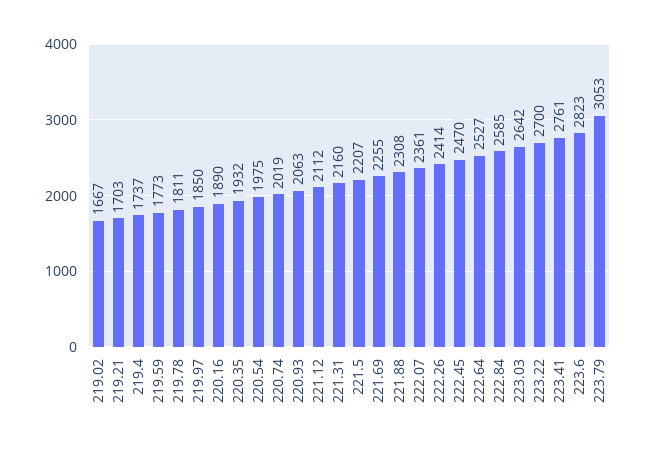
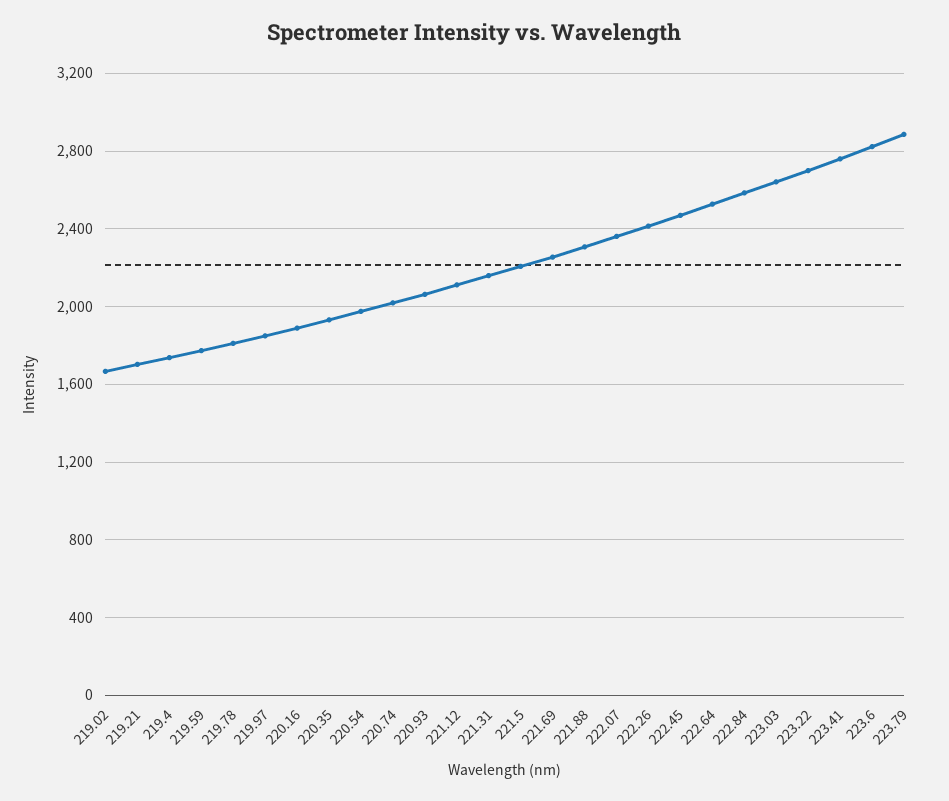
  {
    "219.02": 1667,
    "219.21": 1703,
    "219.4": 1737,
    "219.59": 1773,
    "219.78": 1811,
    "219.97": 1850,
    "220.16": 1890,
    "220.35": 1932,
    "220.54": 1975,
    "220.74": 2019,
    "220.93": 2063,
    "221.12": 2112,
    "221.31": 2160,
    "221.5": 2207,
    "221.69": 2255,
    "221.88": 2308,
    "222.07": 2361,
    "222.26": 2414,
    "222.45": 2470,
    "222.64": 2527,
    "222.84": 2585,
    "223.03": 2642,
    "223.22": 2700,
    "223.41": 2761,
    "223.6": 2823,
-   "223.79": 3053
+   "223.79": 2900
  }

